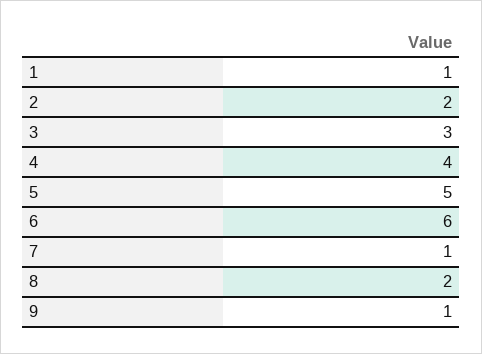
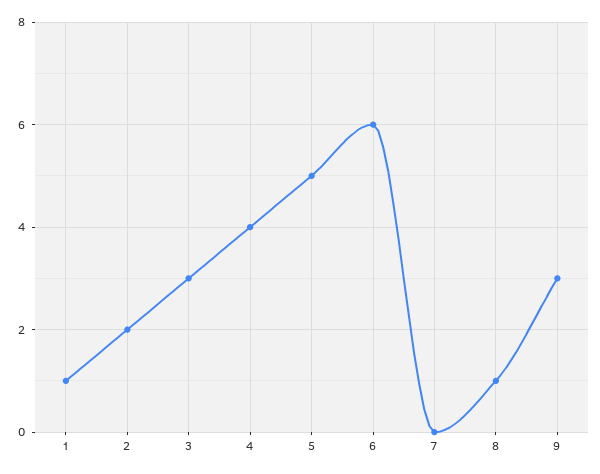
  {
    "1": 1,
    "2": 2,
    "3": 3,
    "4": 4,
    "5": 5,
    "6": 6,
-   "7": 1,
+   "7": 0,
-   "8": 2,
+   "8": 1,
-   "9": 1
+   "9": 3
  }

